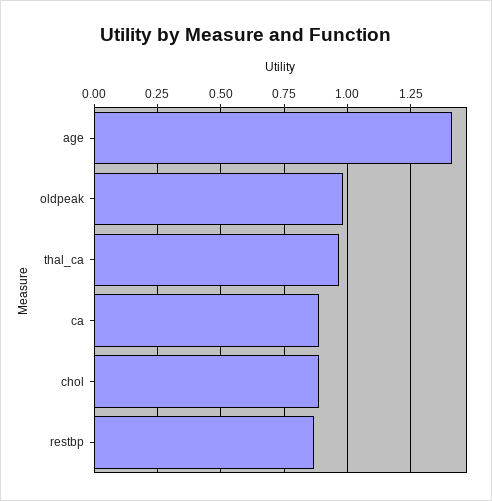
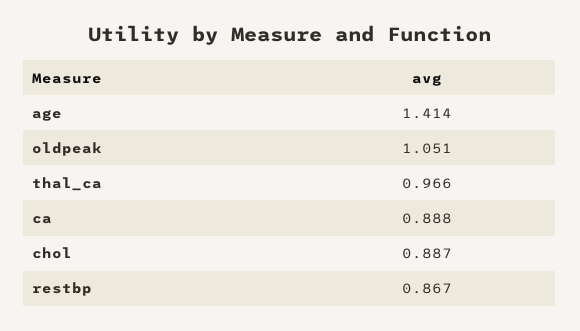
  {
    "age": 1.414,
-   "oldpeak": 0.975,
+   "oldpeak": 1.051,
    "thal_ca": 0.966,
    "ca": 0.888,
    "chol": 0.887,
    "restbp": 0.867
  }

